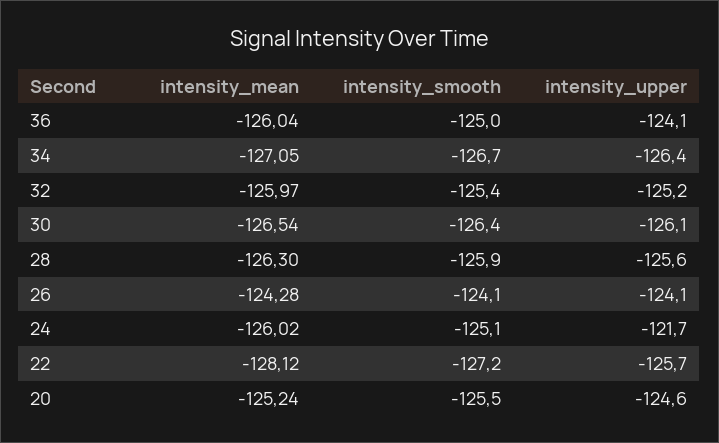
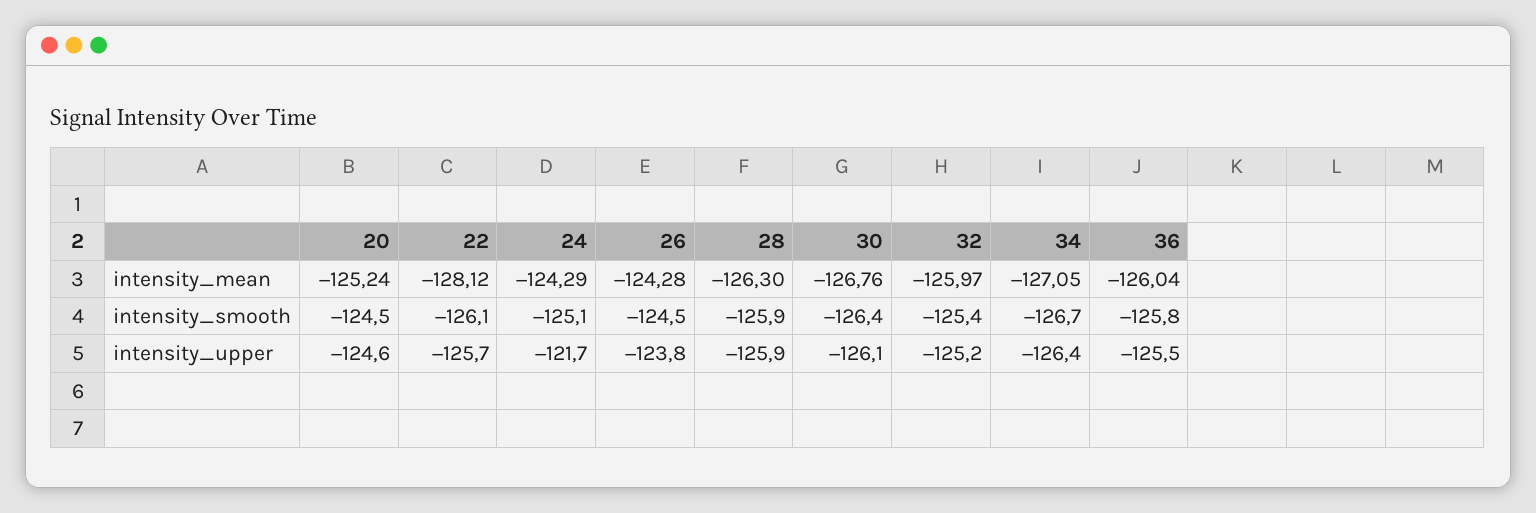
  {
    "intensity_mean": {
      "36": -126.04,
      "34": -127.05,
      "32": -125.97,
-     "30": -126.54,
+     "30": -126.76,
      "28": -126.3,
      "26": -124.28,
-     "24": -126.02,
+     "24": -124.29,
      "22": -128.12,
      "20": -125.24
    },
    "intensity_smooth": {
-     "36": -125,
+     "36": -125.8,
      "34": -126.7,
      "32": -125.4,
      "30": -126.4,
      "28": -125.9,
-     "26": -124.1,
+     "26": -124.5,
      "24": -125.1,
-     "22": -127.2,
+     "22": -126.1,
-     "20": -125.5
+     "20": -124.5
    },
    "intensity_upper": {
-     "36": -124.1,
+     "36": -125.5,
      "34": -126.4,
      "32": -125.2,
      "30": -126.1,
-     "28": -125.6,
+     "28": -125.9,
-     "26": -124.1,
+     "26": -123.8,
      "24": -121.7,
      "22": -125.7,
      "20": -124.6
    }
  }

